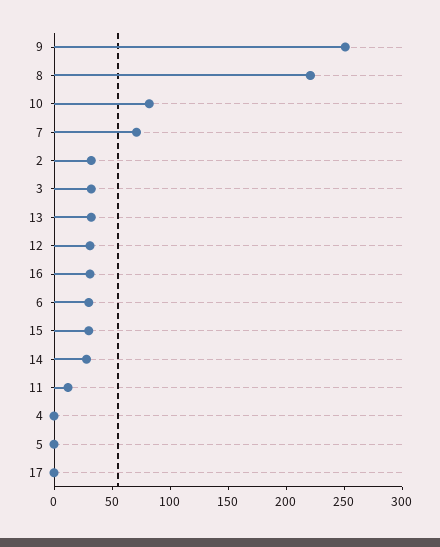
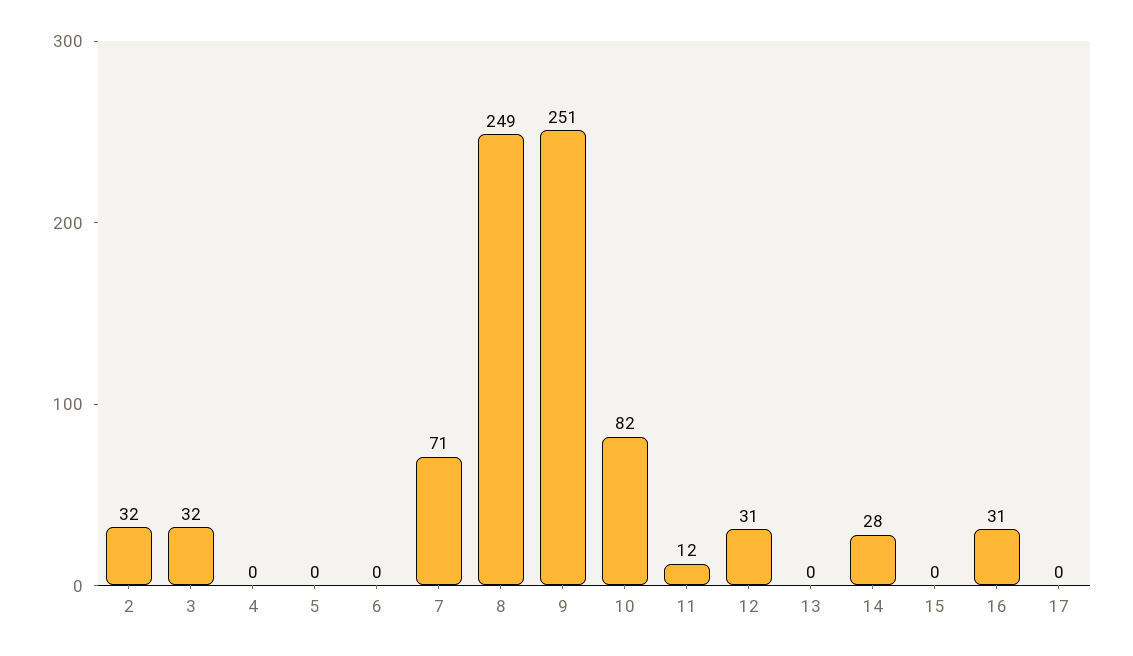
  {
    "9": 251,
-   "8": 220,
+   "8": 249,
    "10": 82,
    "7": 71,
    "2": 32,
    "3": 32,
-   "13": 30,
+   "13": 0,
    "12": 31,
    "16": 31,
-   "6": 30,
+   "6": 0,
-   "15": 30,
+   "15": 0,
    "14": 28,
    "11": 12,
    "4": 0,
    "5": 0,
    "17": 0
  }

